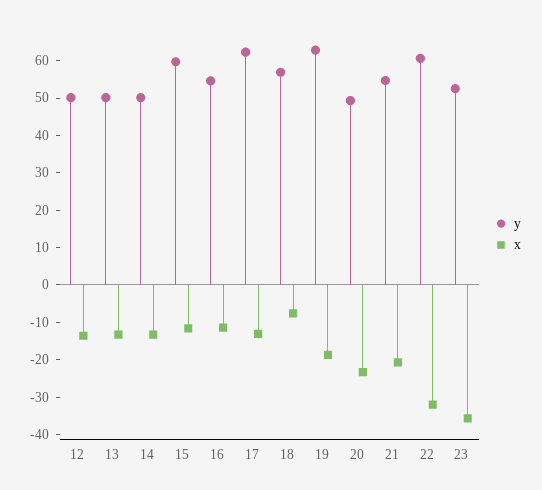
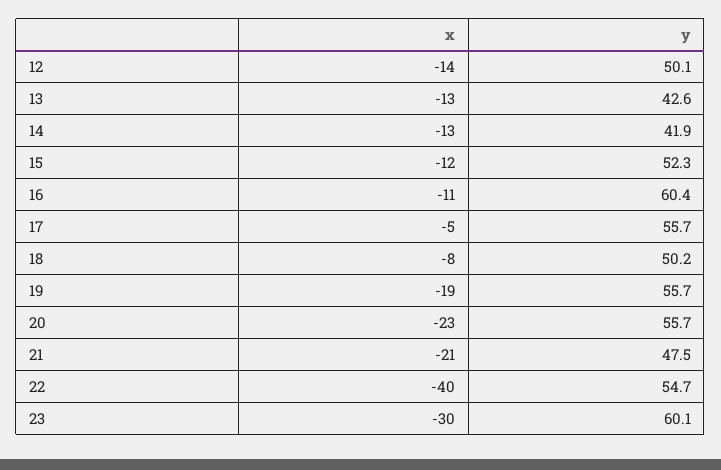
  {
    "y": {
      "12": 50.1,
-     "13": 50,
+     "13": 42.6,
-     "14": 50,
+     "14": 41.9,
-     "15": 60,
+     "15": 52.3,
-     "16": 55,
+     "16": 60.4,
-     "17": 62.5,
+     "17": 55.7,
-     "18": 57.5,
+     "18": 50.2,
-     "19": 62.5,
+     "19": 55.7,
-     "20": 50,
+     "20": 55.7,
-     "21": 55,
+     "21": 47.5,
-     "22": 60,
+     "22": 54.7,
-     "23": 52.5
+     "23": 60.1
    },
    "x": {
      "12": -14,
      "13": -13,
      "14": -13,
      "15": -12,
      "16": -11,
-     "17": -12.5,
+     "17": -5,
      "18": -8,
      "19": -19,
      "20": -23,
      "21": -21,
-     "22": -32.5,
+     "22": -40,
-     "23": -35
+     "23": -30
    }
  }

